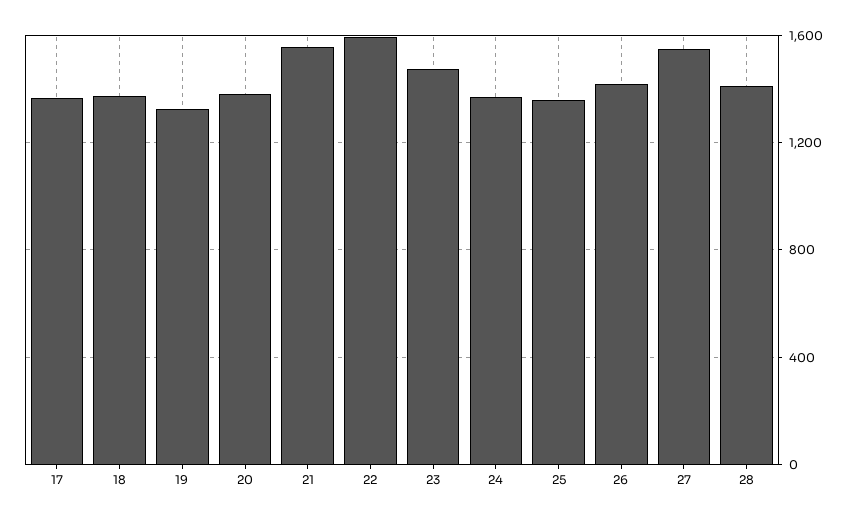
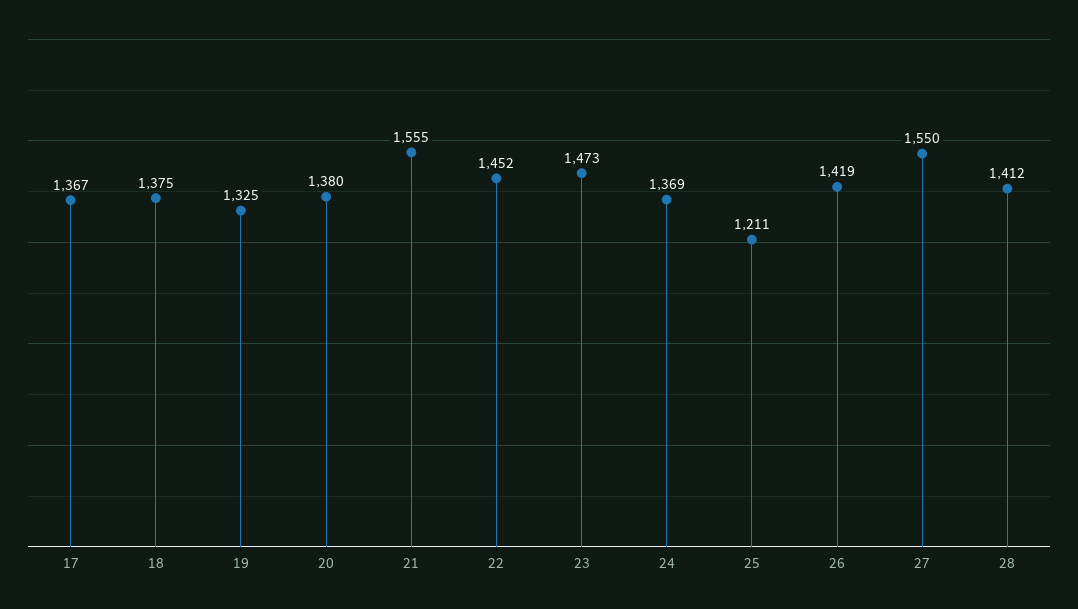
  {
    "17": 1367,
    "18": 1375,
    "19": 1325,
    "20": 1380,
    "21": 1555,
-   "22": 1600,
+   "22": 1452,
    "23": 1473,
    "24": 1369,
-   "25": 1350,
+   "25": 1211,
    "26": 1419,
    "27": 1550,
    "28": 1412
  }

